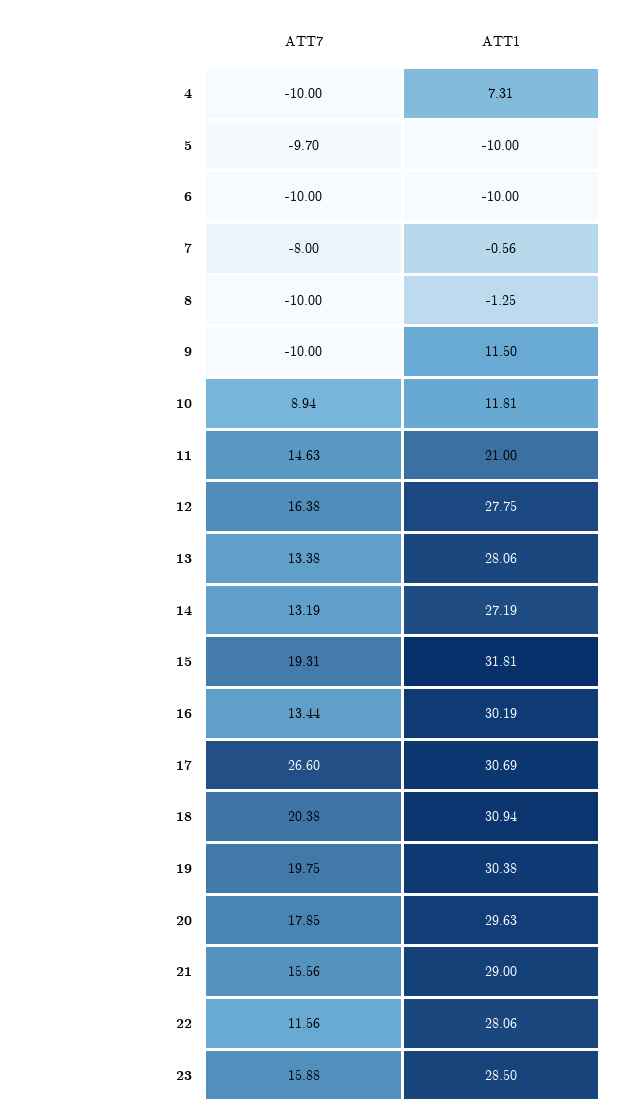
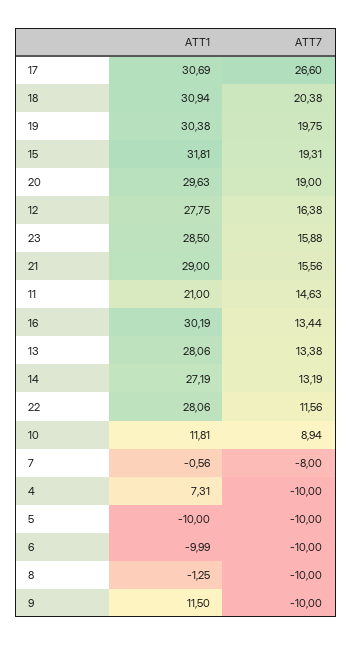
  {
    "ATT7": {
      "4": -10,
-     "5": -9.7,
+     "5": -10,
      "6": -10,
      "7": -8,
      "8": -10,
      "9": -10,
      "10": 8.94,
      "11": 14.63,
      "12": 16.38,
      "13": 13.38,
      "14": 13.19,
      "15": 19.31,
      "16": 13.44,
      "17": 26.6,
      "18": 20.38,
      "19": 19.75,
-     "20": 17.85,
+     "20": 19,
      "21": 15.56,
      "22": 11.56,
      "23": 15.88
    },
    "ATT1": {
      "4": 7.31,
      "5": -10,
-     "6": -10,
+     "6": -9.99,
      "7": -0.56,
      "8": -1.25,
      "9": 11.5,
      "10": 11.81,
      "11": 21,
      "12": 27.75,
      "13": 28.06,
      "14": 27.19,
      "15": 31.81,
      "16": 30.19,
      "17": 30.69,
      "18": 30.94,
      "19": 30.38,
      "20": 29.63,
      "21": 29,
      "22": 28.06,
      "23": 28.5
    }
  }

